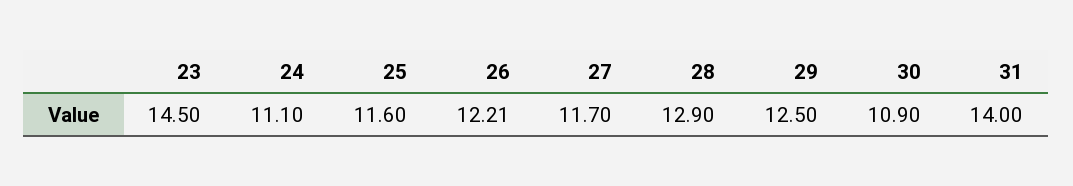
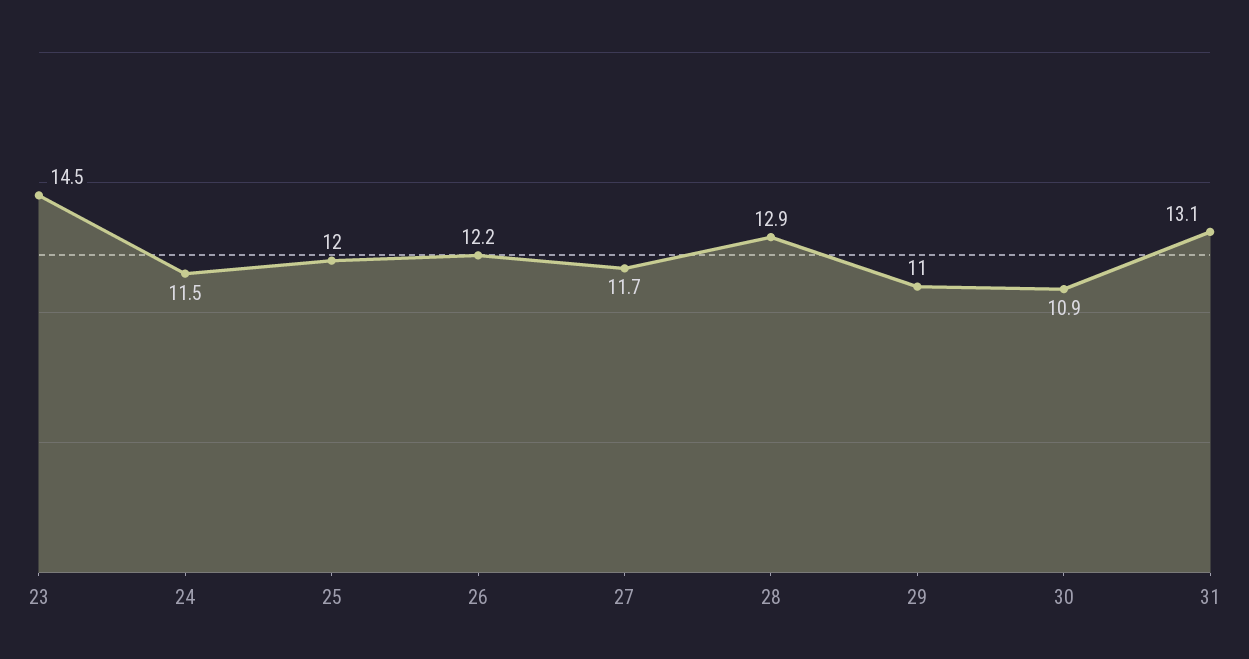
  {
    "23": 14.5,
-   "24": 11.1,
+   "24": 11.5,
-   "25": 11.6,
+   "25": 12,
    "26": 12.21,
    "27": 11.7,
    "28": 12.9,
-   "29": 12.5,
+   "29": 11,
    "30": 10.9,
-   "31": 14
+   "31": 13.1
  }

